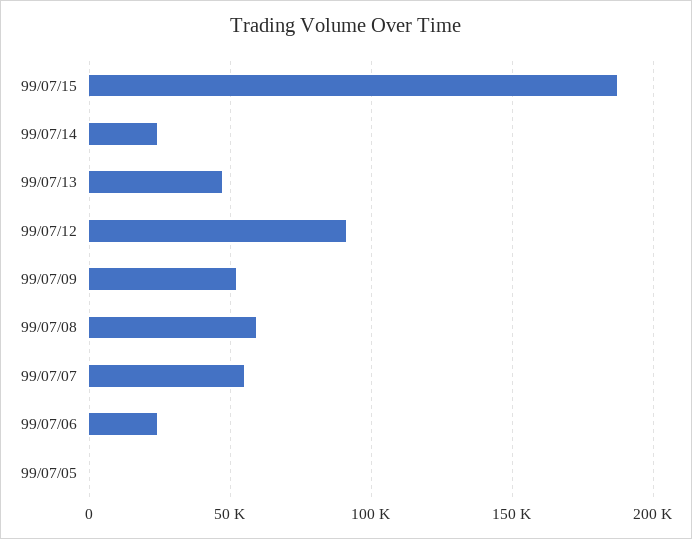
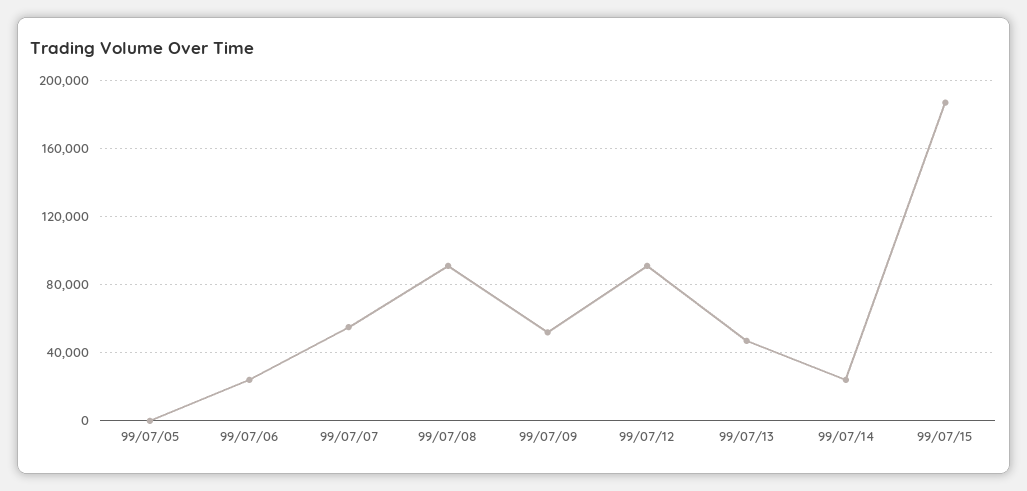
  {
    "99/07/15": 185000,
    "99/07/14": 25000,
    "99/07/13": 45000,
    "99/07/12": 90000,
    "99/07/09": 50000,
-   "99/07/08": 60000,
+   "99/07/08": 90000,
    "99/07/07": 55000,
    "99/07/06": 25000,
    "99/07/05": 0
  }

